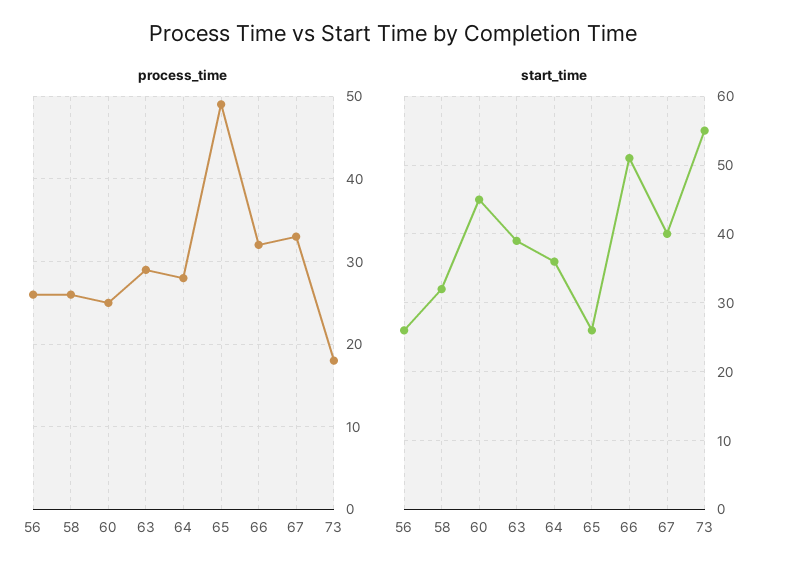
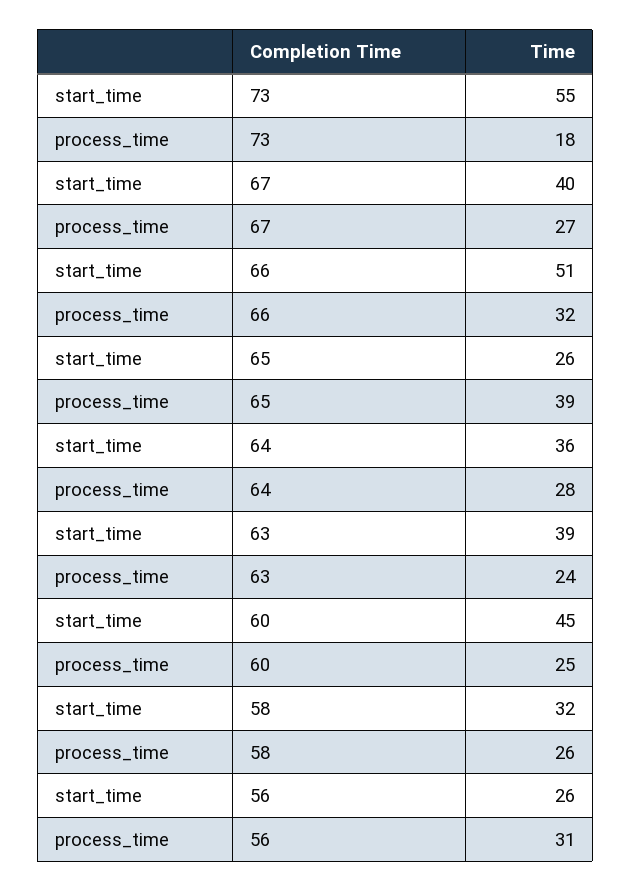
  {
    "process_time": {
-     "56": 26,
+     "56": 31,
      "58": 26,
      "60": 25,
-     "63": 29,
+     "63": 24,
      "64": 28,
-     "65": 49,
+     "65": 39,
      "66": 32,
-     "67": 33,
+     "67": 27,
      "73": 18
    },
    "start_time": {
      "56": 26,
      "58": 32,
      "60": 45,
      "63": 39,
      "64": 36,
      "65": 26,
      "66": 51,
      "67": 40,
      "73": 55
    }
  }

